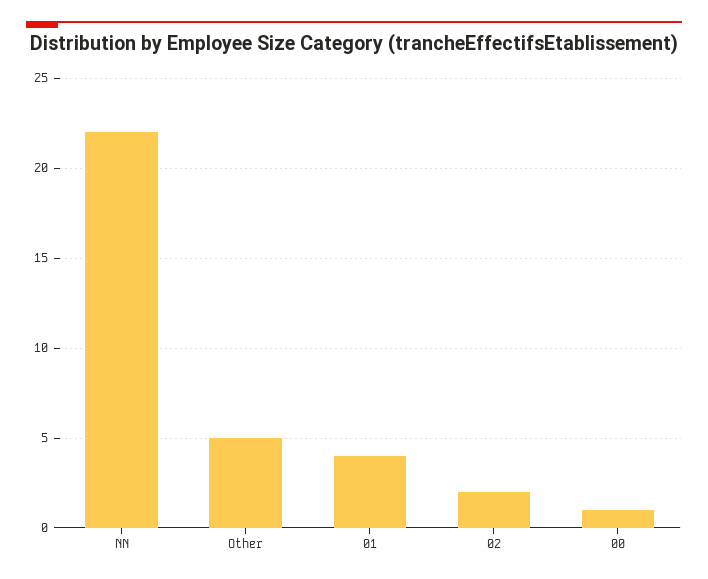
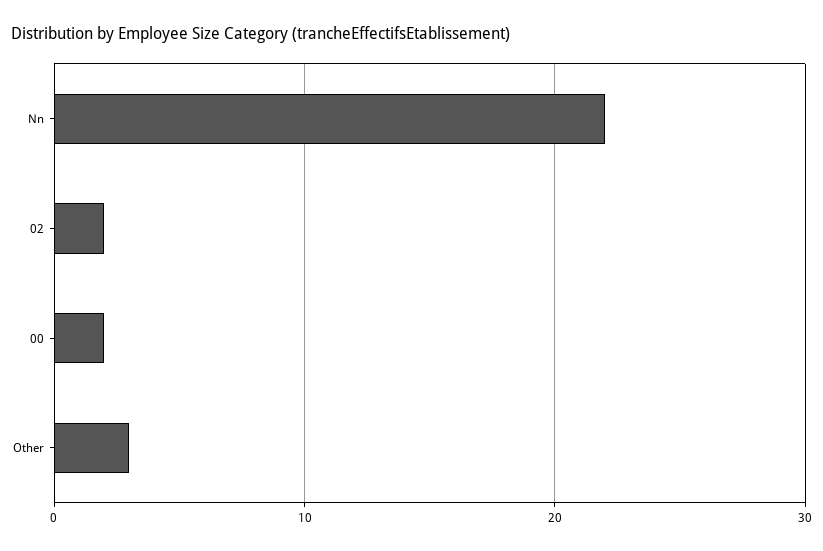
  {
    "NN": 22,
-   "Other": 5,
+   "Other": 3,
-   "01": 4,
    "02": 2,
-   "00": 1
+   "00": 2
  }

